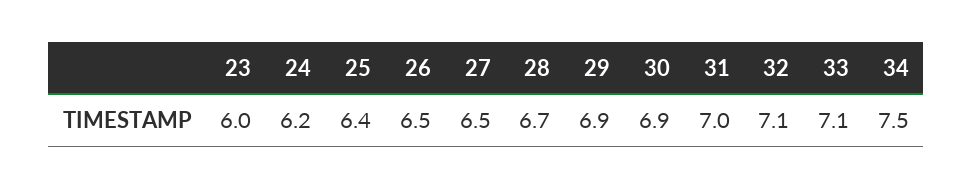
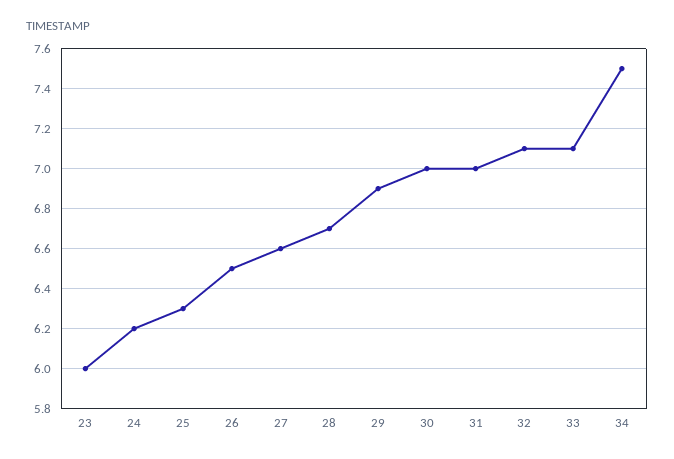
  {
    "23": 6,
    "24": 6.2,
-   "25": 6.4,
+   "25": 6.3,
    "26": 6.5,
-   "27": 6.5,
+   "27": 6.6,
    "28": 6.7,
    "29": 6.9,
-   "30": 6.9,
+   "30": 7,
    "31": 7,
    "32": 7.1,
    "33": 7.1,
    "34": 7.5
  }

